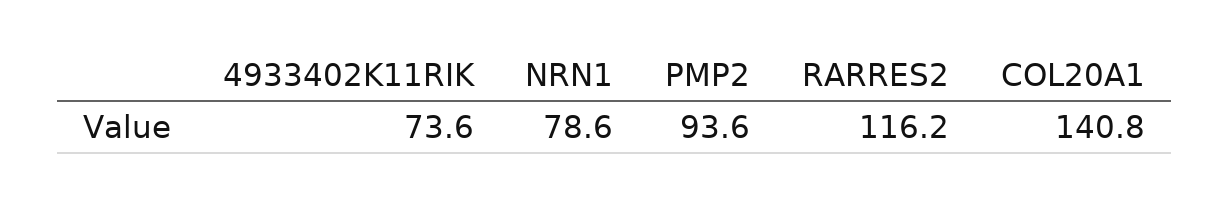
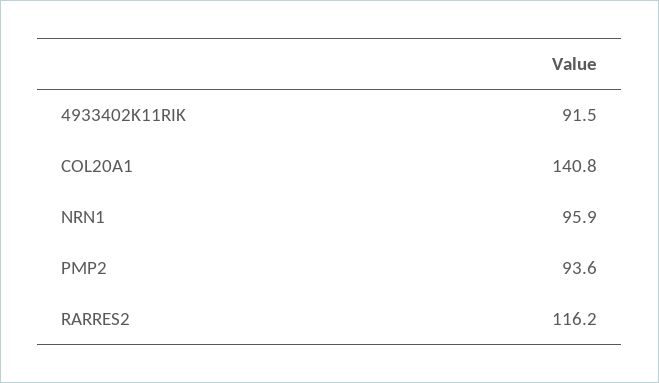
  {
-   "4933402K11RIK": 73.6,
+   "4933402K11RIK": 91.5,
-   "NRN1": 78.6,
+   "NRN1": 95.9,
    "PMP2": 93.6,
    "RARRES2": 116.2,
    "COL20A1": 140.8
  }

